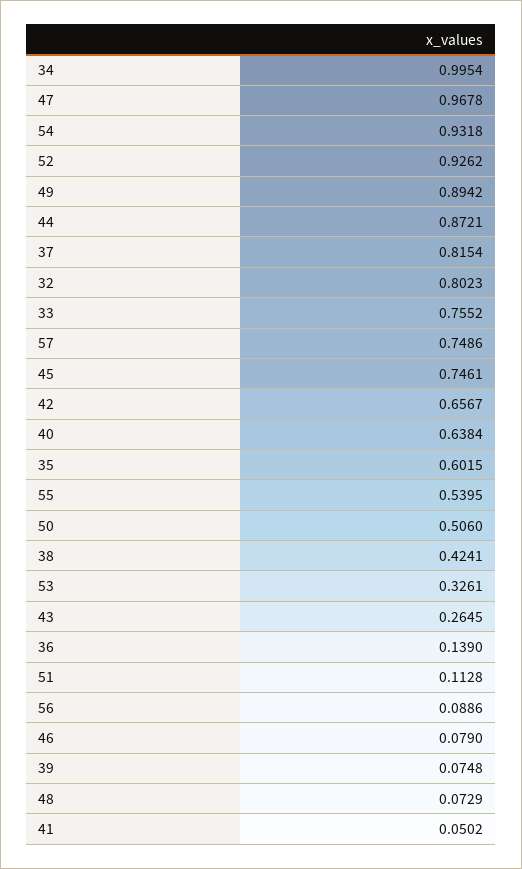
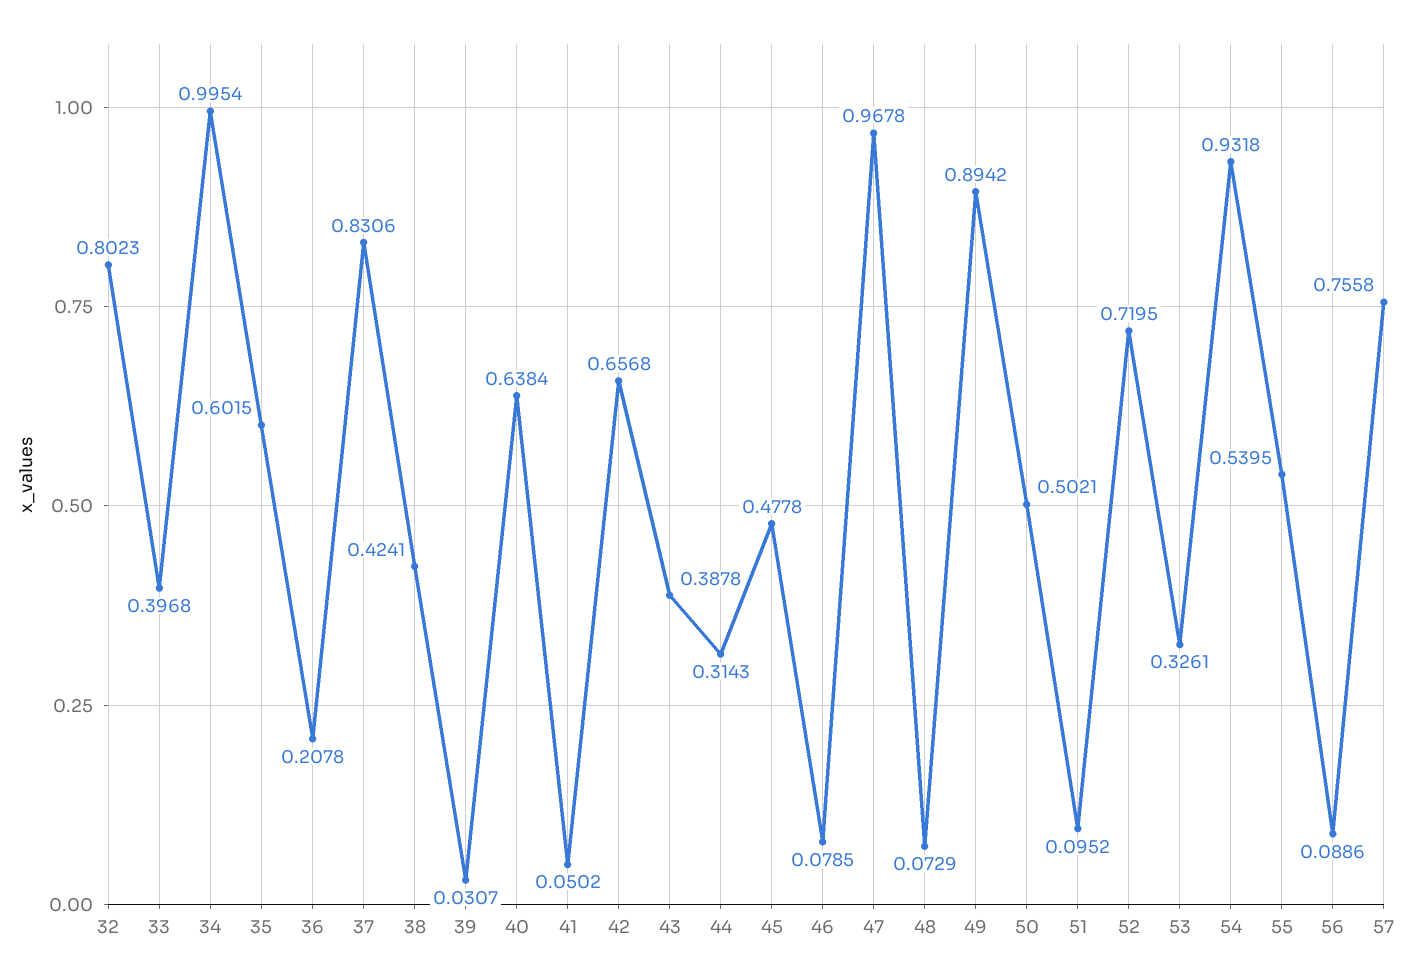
  {
    "34": 0.9954,
    "47": 0.9678,
    "54": 0.9318,
-   "52": 0.9262,
+   "52": 0.7195,
    "49": 0.8942,
-   "44": 0.8721,
+   "44": 0.3143,
-   "37": 0.8154,
+   "37": 0.8306,
    "32": 0.8023,
-   "33": 0.7552,
+   "33": 0.3968,
-   "57": 0.7486,
+   "57": 0.7558,
-   "45": 0.7461,
+   "45": 0.4778,
-   "42": 0.6567,
+   "42": 0.6568,
    "40": 0.6384,
    "35": 0.6015,
    "55": 0.5395,
-   "50": 0.506,
+   "50": 0.5021,
    "38": 0.4241,
    "53": 0.3261,
-   "43": 0.2645,
+   "43": 0.3878,
-   "36": 0.139,
+   "36": 0.2078,
-   "51": 0.1128,
+   "51": 0.0952,
    "56": 0.0886,
-   "46": 0.079,
+   "46": 0.0785,
-   "39": 0.0748,
+   "39": 0.0307,
    "48": 0.0729,
    "41": 0.0502
  }

